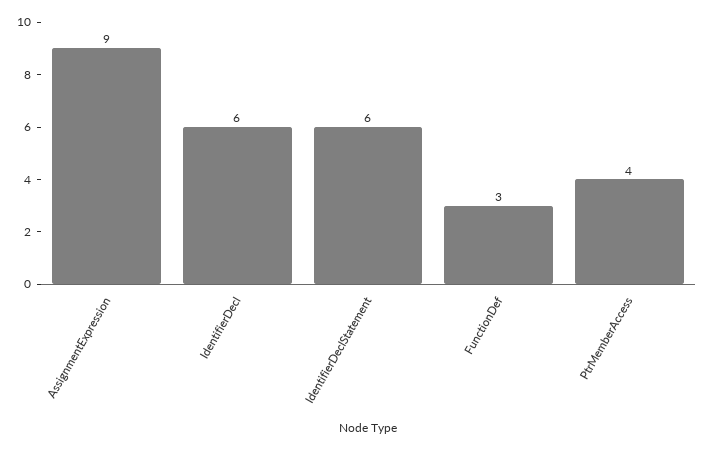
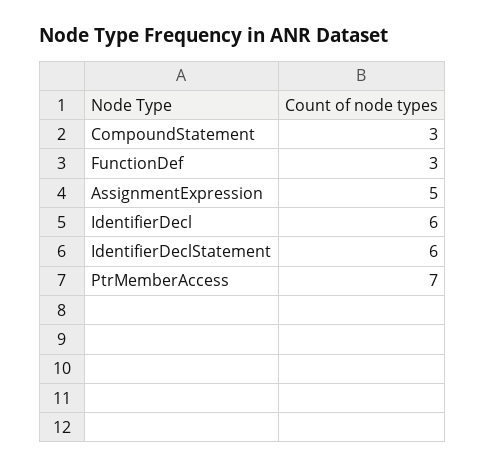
  {
-   "AssignmentExpression": 9,
+   "AssignmentExpression": 5,
    "IdentifierDecl": 6,
    "IdentifierDeclStatement": 6,
    "FunctionDef": 3,
-   "PtrMemberAccess": 4
+   "PtrMemberAccess": 7,
+   "CompoundStatement": 3
  }

